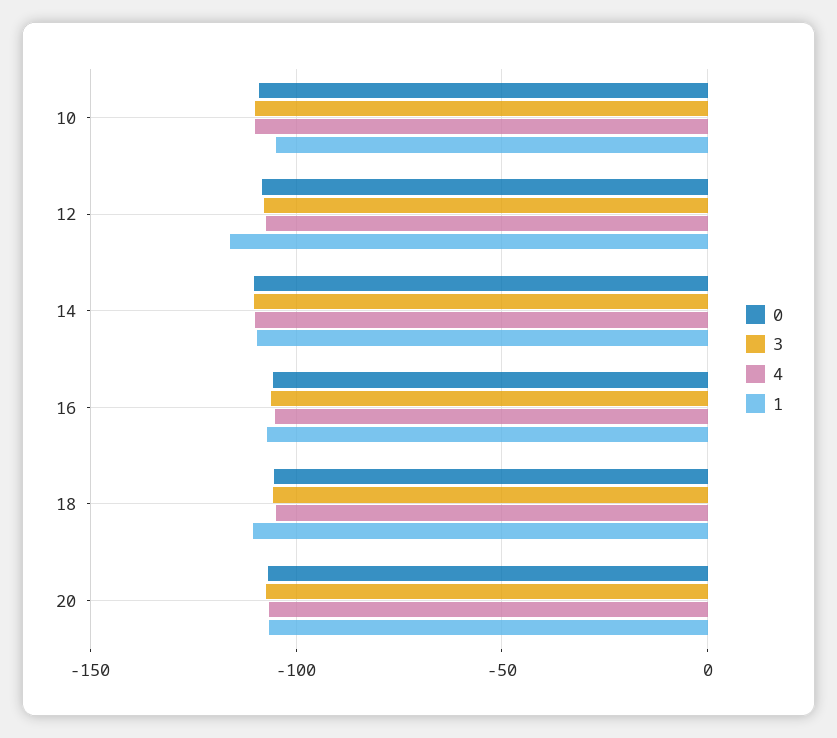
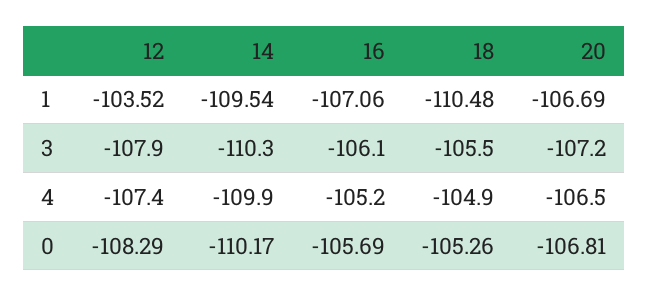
  {
    "0": {
-     "10": -110,
      "12": -108.29,
      "14": -110.17,
      "16": -105.69,
      "18": -105.26,
      "20": -106.81
    },
    "3": {
-     "10": -110,
      "12": -107.9,
      "14": -110.3,
      "16": -106.1,
      "18": -105.5,
      "20": -107.2
    },
    "4": {
-     "10": -110,
      "12": -107.4,
      "14": -109.9,
      "16": -105.2,
      "18": -104.9,
      "20": -106.5
    },
    "1": {
-     "10": -105,
-     "12": -115,
+     "12": -103.52,
      "14": -109.54,
      "16": -107.06,
      "18": -110.48,
      "20": -106.69
    }
  }

